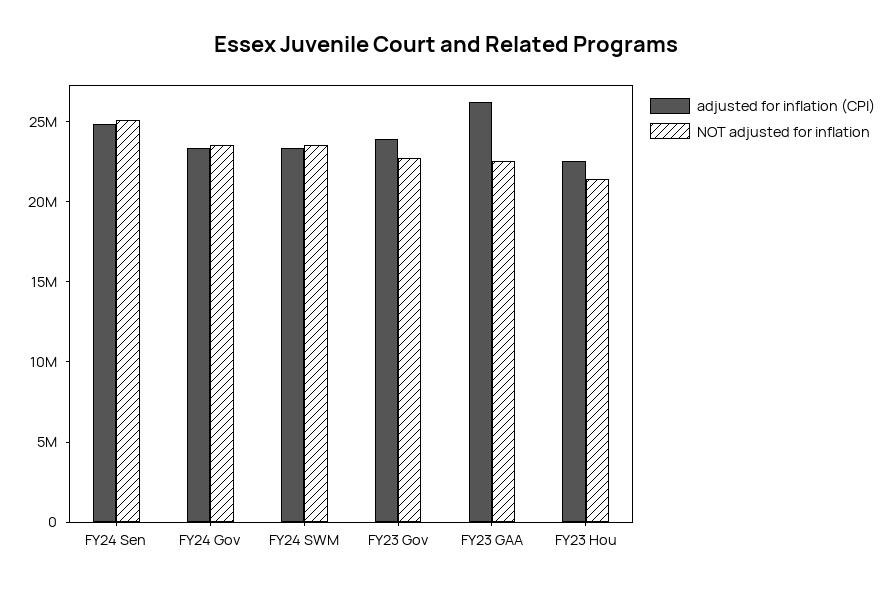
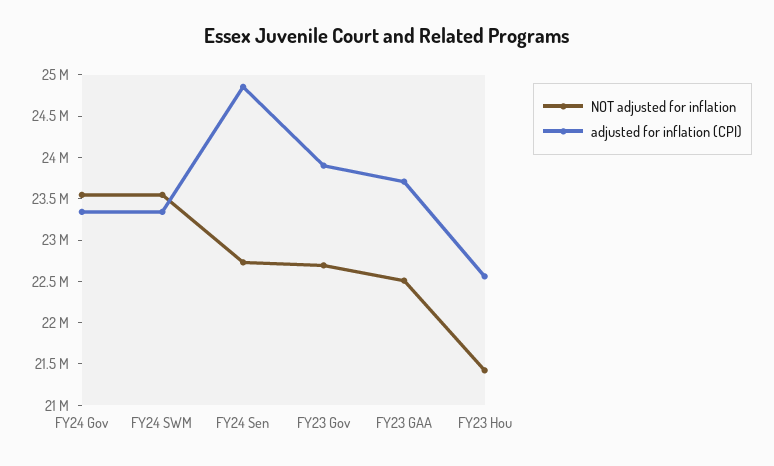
  {
    "adjusted for inflation (CPI)": {
      "FY24 Sen": 24900000,
      "FY24 Gov": 23300000,
      "FY24 SWM": 23300000,
      "FY23 Gov": 23900000,
-     "FY23 GAA": 26000000,
+     "FY23 GAA": 23700000,
      "FY23 Hou": 22600000
    },
    "NOT adjusted for inflation": {
-     "FY24 Sen": 25000000,
+     "FY24 Sen": 22700000,
      "FY24 Gov": 23500000,
      "FY24 SWM": 23500000,
      "FY23 Gov": 22700000,
      "FY23 GAA": 22500000,
      "FY23 Hou": 21400000
    }
  }

